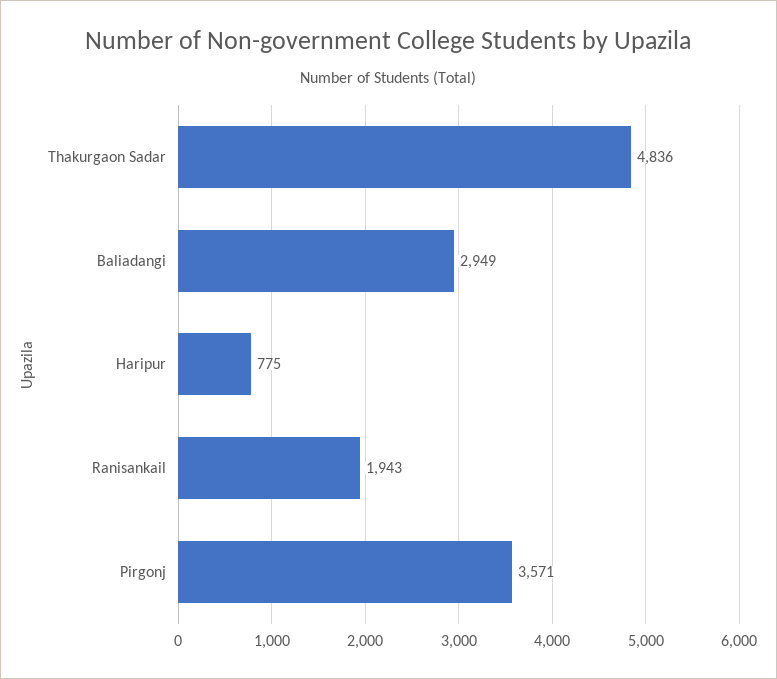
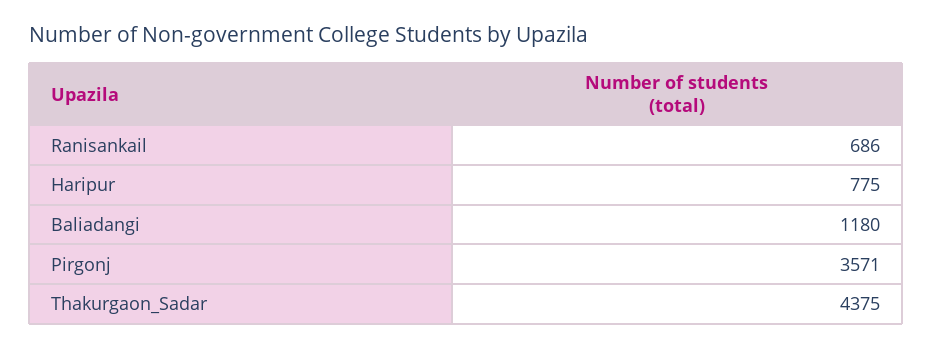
  {
-   "Thakurgaon Sadar": 4836,
+   "Thakurgaon Sadar": 4375,
-   "Baliadangi": 2949,
+   "Baliadangi": 1180,
    "Haripur": 775,
-   "Ranisankail": 1943,
+   "Ranisankail": 686,
    "Pirgonj": 3571
  }

